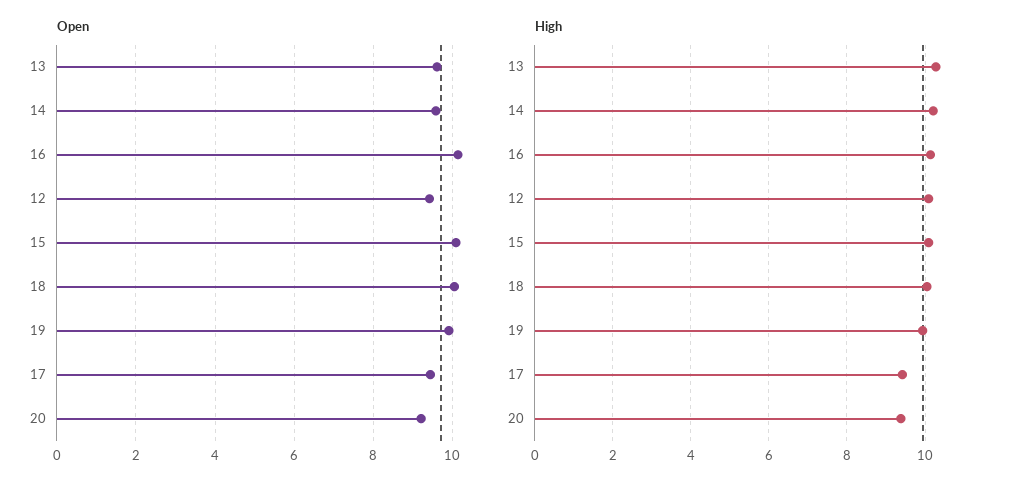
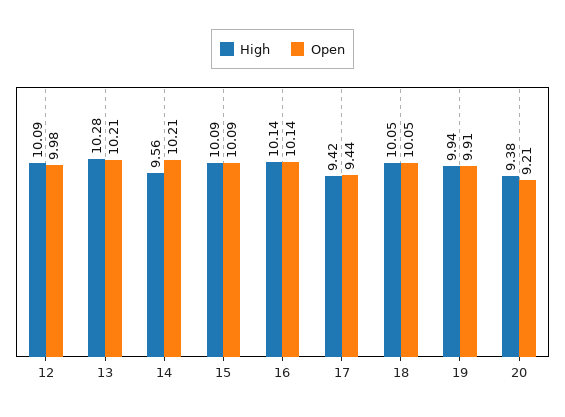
  {
    "Open": {
-     "13": 9.6,
+     "13": 10.21,
-     "14": 9.6,
+     "14": 10.21,
      "16": 10.14,
-     "12": 9.4,
+     "12": 9.98,
      "15": 10.09,
      "18": 10.05,
      "19": 9.91,
      "17": 9.44,
      "20": 9.21
    },
    "High": {
      "13": 10.28,
-     "14": 10.2,
+     "14": 9.56,
      "16": 10.14,
      "12": 10.09,
      "15": 10.09,
      "18": 10.05,
      "19": 9.94,
      "17": 9.42,
      "20": 9.38
    }
  }

